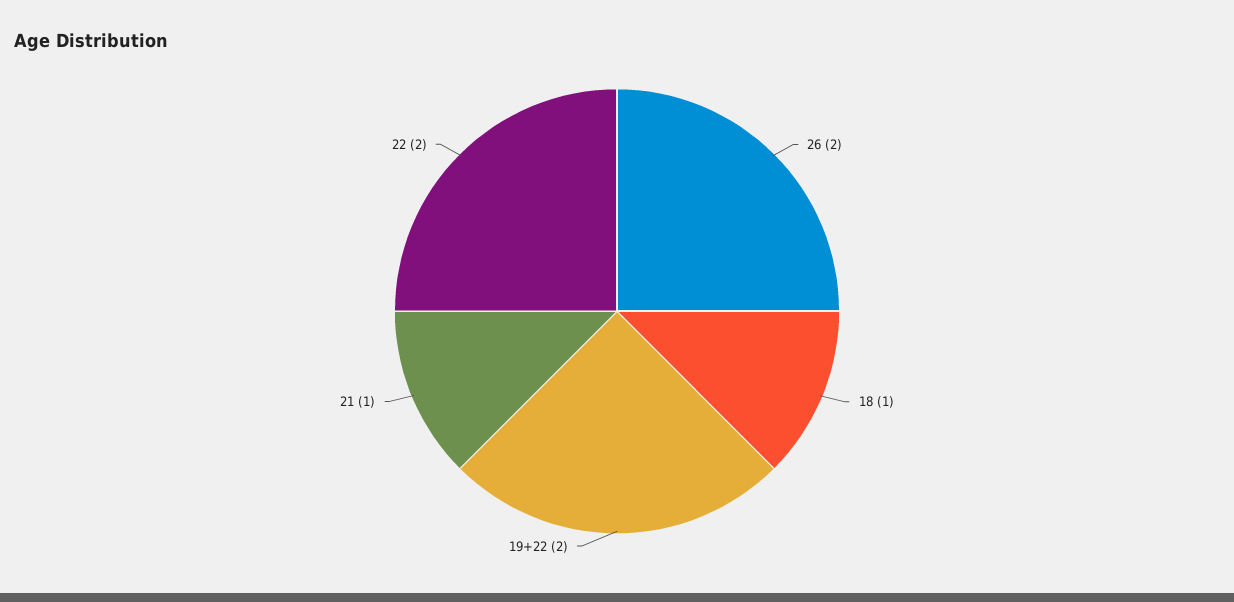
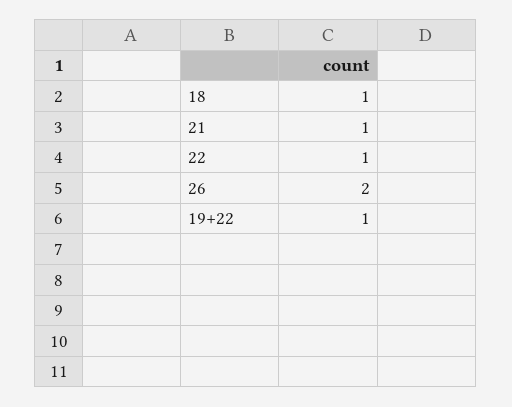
  {
    "26": 2,
    "18": 1,
-   "19+22": 2,
+   "19+22": 1,
    "21": 1,
-   "22": 2
+   "22": 1
  }

